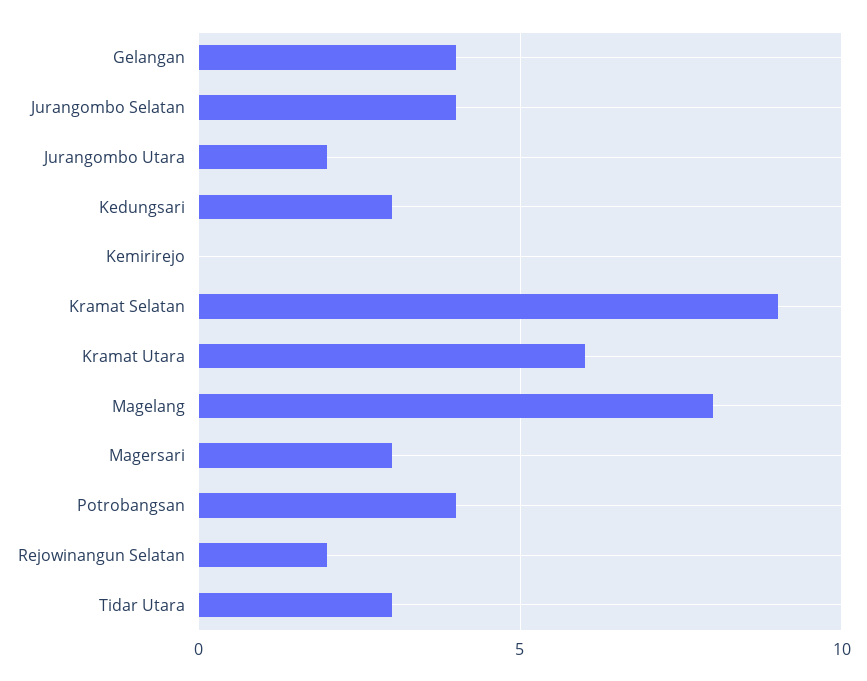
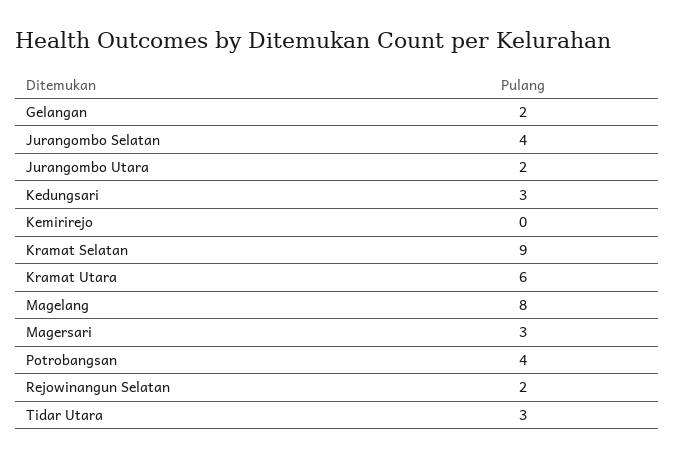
  {
-   "Gelangan": 4,
+   "Gelangan": 2,
    "Jurangombo Selatan": 4,
    "Jurangombo Utara": 2,
    "Kedungsari": 3,
    "Kemirirejo": 0,
    "Kramat Selatan": 9,
    "Kramat Utara": 6,
    "Magelang": 8,
    "Magersari": 3,
    "Potrobangsan": 4,
    "Rejowinangun Selatan": 2,
    "Tidar Utara": 3
  }

